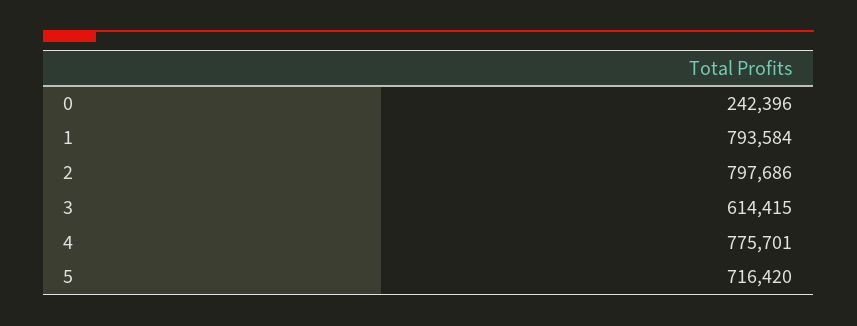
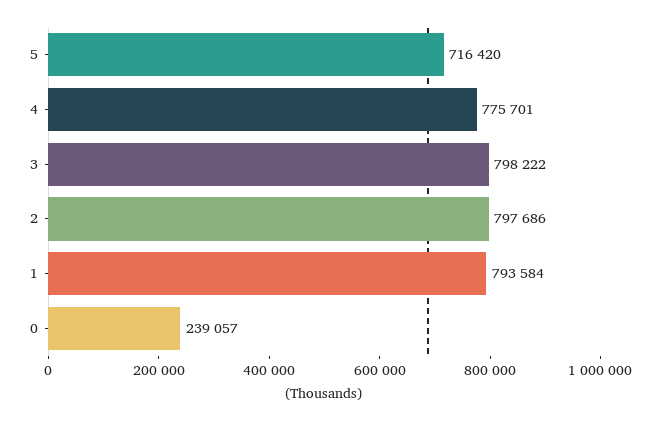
  {
-   "0": 242396,
+   "0": 239057,
    "1": 793584,
    "2": 797686,
-   "3": 614415,
+   "3": 798222,
    "4": 775701,
    "5": 716420
  }

